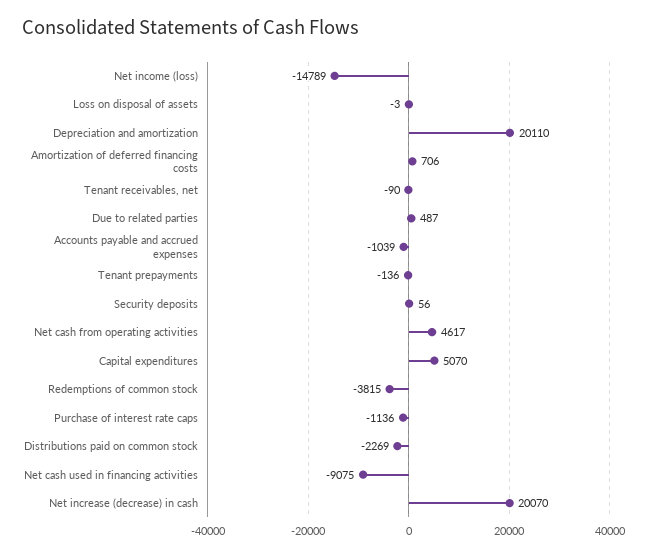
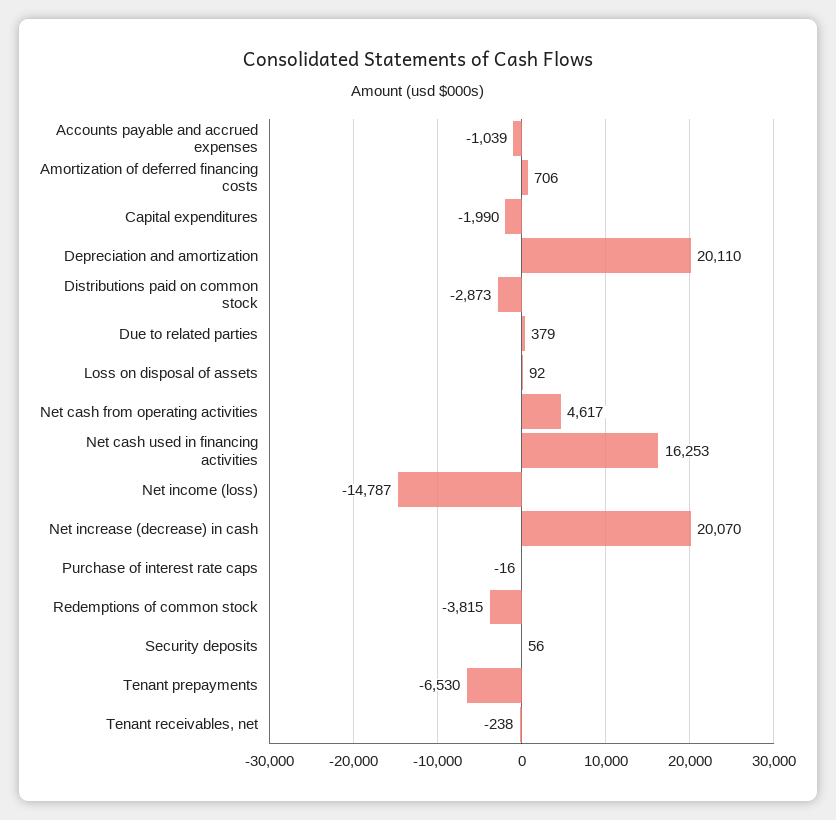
  {
-   "Net income (loss)": -14789,
+   "Net income (loss)": -14787,
-   "Loss on disposal of assets": -3,
+   "Loss on disposal of assets": 92,
    "Depreciation and amortization": 20110,
    "Amortization of deferred financing costs": 706,
-   "Tenant receivables, net": -90,
+   "Tenant receivables, net": -238,
-   "Due to related parties": 487,
+   "Due to related parties": 379,
    "Accounts payable and accrued expenses": -1039,
-   "Tenant prepayments": -136,
+   "Tenant prepayments": -6530,
    "Security deposits": 56,
    "Net cash from operating activities": 4617,
-   "Capital expenditures": 5070,
+   "Capital expenditures": -1990,
    "Redemptions of common stock": -3815,
-   "Purchase of interest rate caps": -1136,
+   "Purchase of interest rate caps": -16,
-   "Distributions paid on common stock": -2269,
+   "Distributions paid on common stock": -2873,
-   "Net cash used in financing activities": -9075,
+   "Net cash used in financing activities": 16253,
    "Net increase (decrease) in cash": 20070
  }

